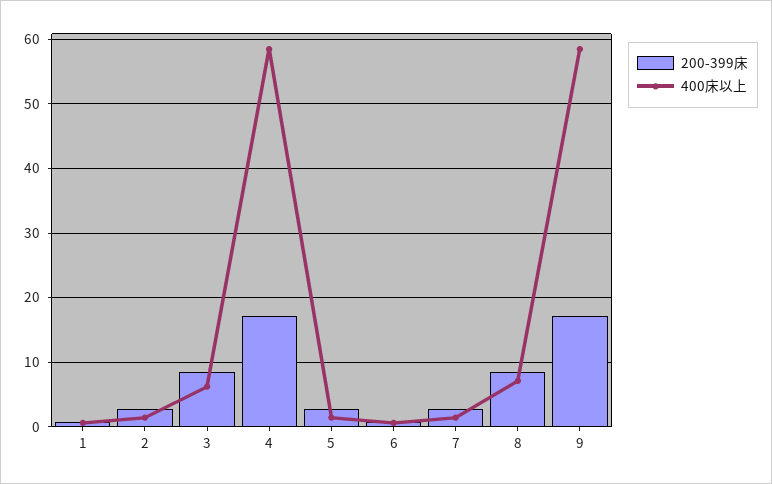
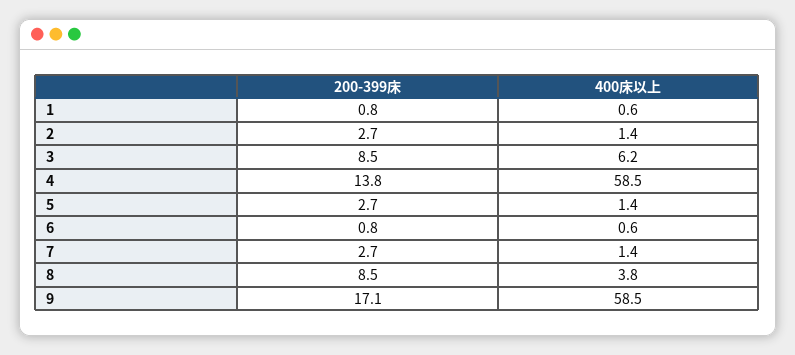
  {
    "200-399床": {
      "1": 0.8,
      "2": 2.7,
      "3": 8.5,
-     "4": 17,
+     "4": 13.8,
      "5": 2.7,
      "6": 0.8,
      "7": 2.7,
      "8": 8.5,
      "9": 17.1
    },
    "400床以上": {
      "1": 0.6,
      "2": 1.4,
      "3": 6.2,
      "4": 58.5,
      "5": 1.4,
      "6": 0.6,
      "7": 1.4,
-     "8": 7,
+     "8": 3.8,
      "9": 58.5
    }
  }

